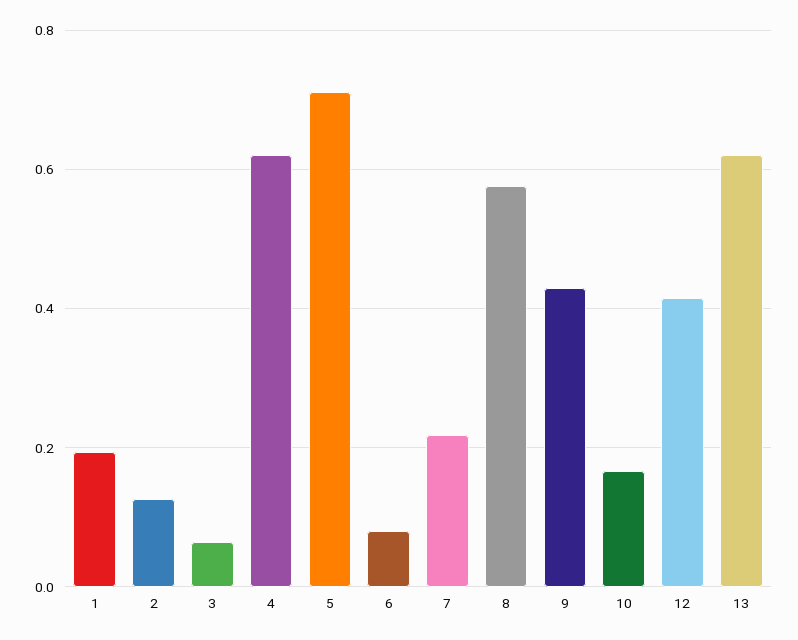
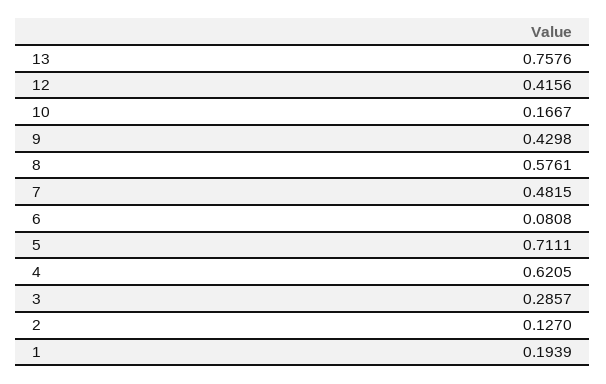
  {
    "1": 0.1939,
    "2": 0.127,
-   "3": 0.06,
+   "3": 0.2857,
    "4": 0.6205,
    "5": 0.7111,
    "6": 0.0808,
-   "7": 0.22,
+   "7": 0.4815,
    "8": 0.5761,
    "9": 0.4298,
    "10": 0.1667,
    "12": 0.4156,
-   "13": 0.62
+   "13": 0.7576
  }

